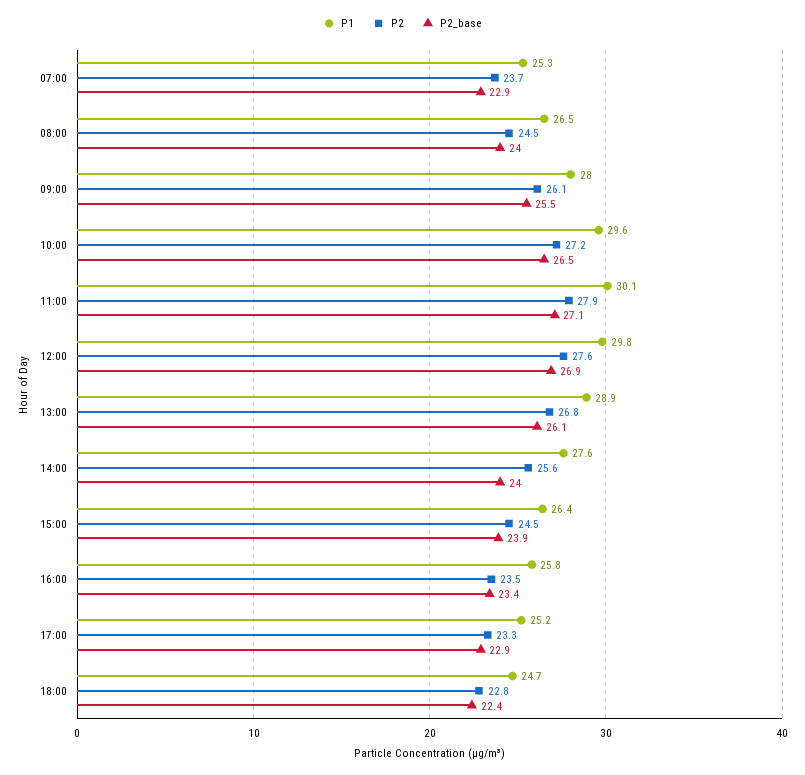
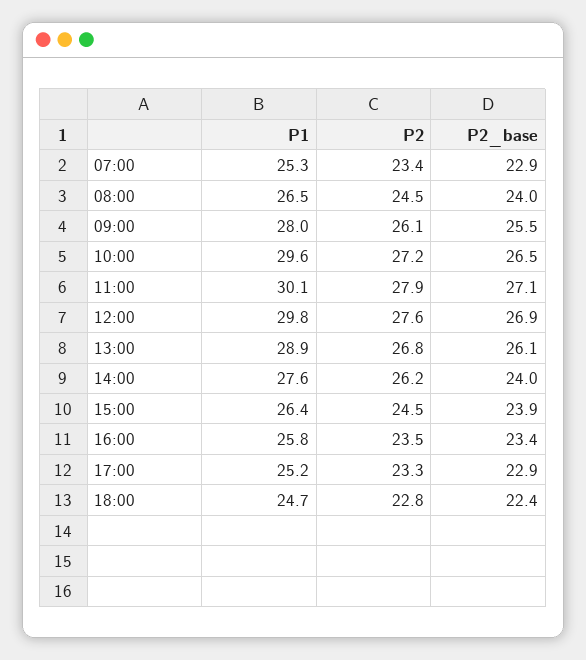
  {
    "P1": {
      "07:00": 25.3,
      "08:00": 26.5,
      "09:00": 28,
      "10:00": 29.6,
      "11:00": 30.1,
      "12:00": 29.8,
      "13:00": 28.9,
      "14:00": 27.6,
      "15:00": 26.4,
      "16:00": 25.8,
      "17:00": 25.2,
      "18:00": 24.7
    },
    "P2": {
-     "07:00": 23.7,
+     "07:00": 23.4,
      "08:00": 24.5,
      "09:00": 26.1,
      "10:00": 27.2,
      "11:00": 27.9,
      "12:00": 27.6,
      "13:00": 26.8,
-     "14:00": 25.6,
+     "14:00": 26.2,
      "15:00": 24.5,
      "16:00": 23.5,
      "17:00": 23.3,
      "18:00": 22.8
    },
    "P2_base": {
      "07:00": 22.9,
      "08:00": 24,
      "09:00": 25.5,
      "10:00": 26.5,
      "11:00": 27.1,
      "12:00": 26.9,
      "13:00": 26.1,
      "14:00": 24,
      "15:00": 23.9,
      "16:00": 23.4,
      "17:00": 22.9,
      "18:00": 22.4
    }
  }

